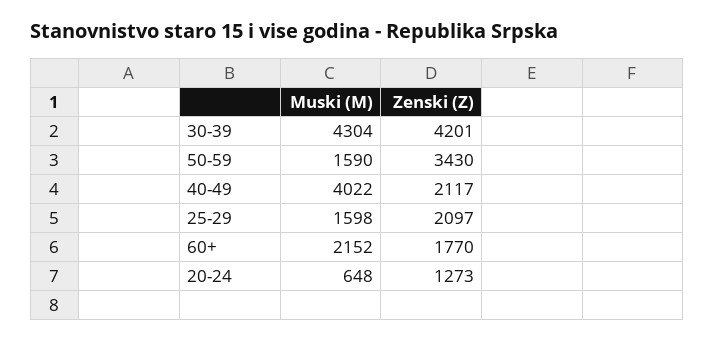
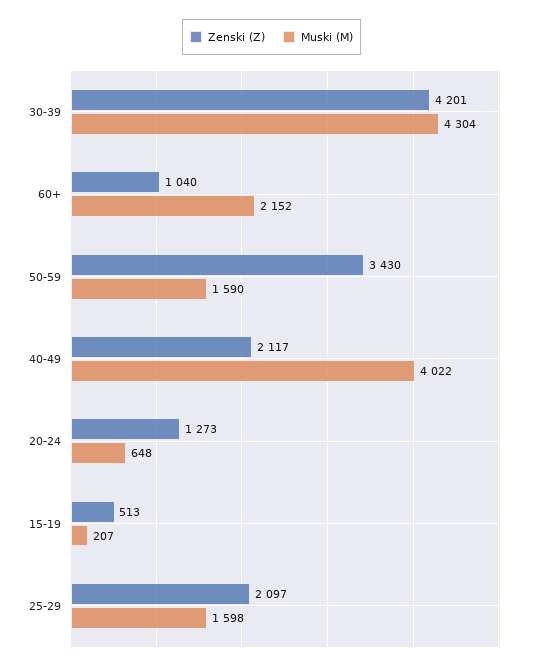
  {
    "Muski (M)": {
      "30-39": 4304,
      "50-59": 1590,
      "40-49": 4022,
      "25-29": 1598,
      "60+": 2152,
-     "20-24": 648
+     "20-24": 648,
+     "15-19": 207
    },
    "Zenski (Z)": {
      "30-39": 4201,
      "50-59": 3430,
      "40-49": 2117,
      "25-29": 2097,
-     "60+": 1770,
+     "60+": 1040,
-     "20-24": 1273
+     "20-24": 1273,
+     "15-19": 513
    }
  }

